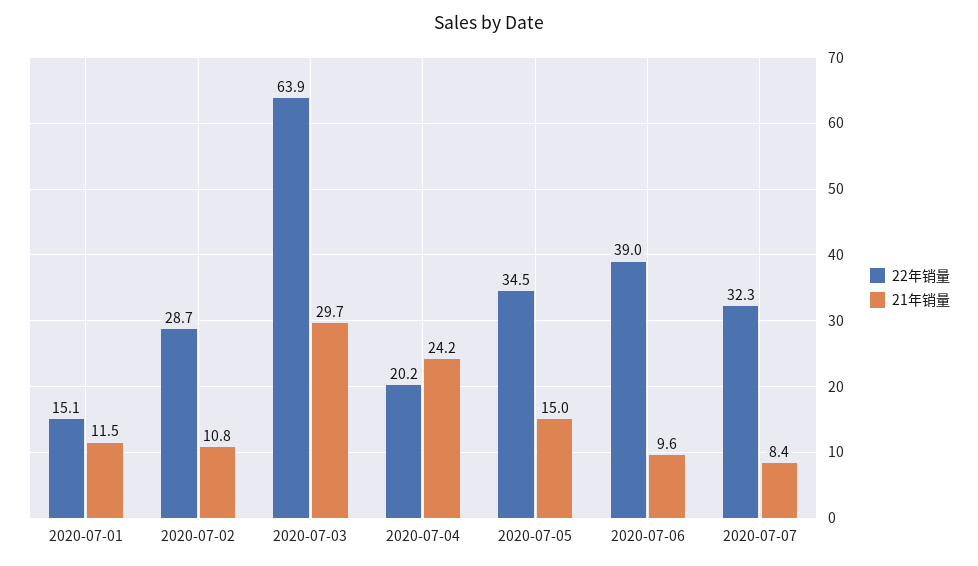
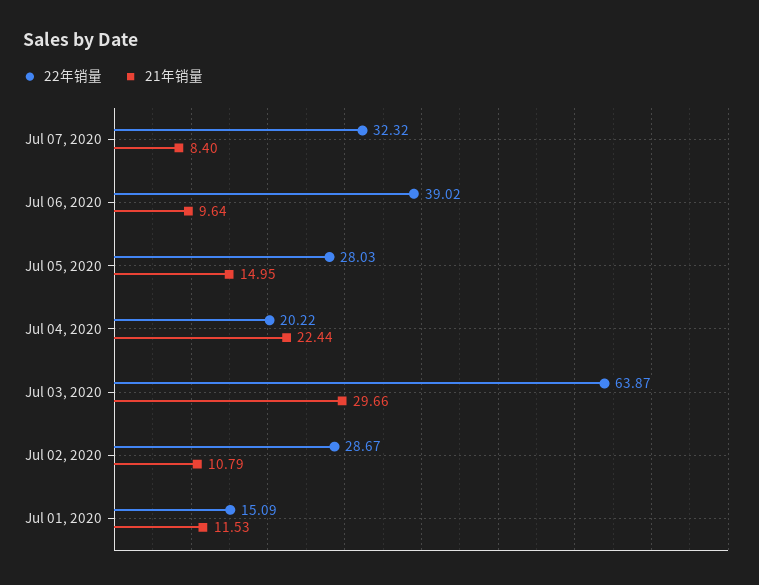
  {
    "22年销量": {
      "2020-07-01": 15.09,
      "2020-07-02": 28.67,
      "2020-07-03": 63.87,
      "2020-07-04": 20.22,
-     "2020-07-05": 34.5,
+     "2020-07-05": 28.03,
      "2020-07-06": 39.02,
      "2020-07-07": 32.32
    },
    "21年销量": {
      "2020-07-01": 11.53,
      "2020-07-02": 10.79,
      "2020-07-03": 29.66,
-     "2020-07-04": 24.2,
+     "2020-07-04": 22.44,
      "2020-07-05": 14.95,
      "2020-07-06": 9.64,
      "2020-07-07": 8.4
    }
  }

